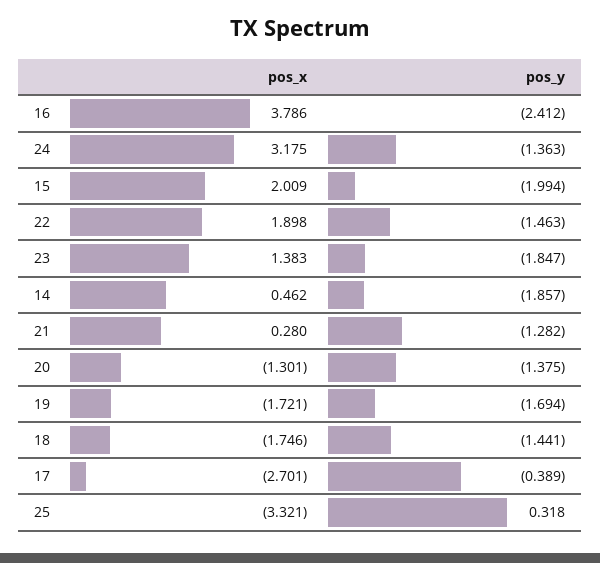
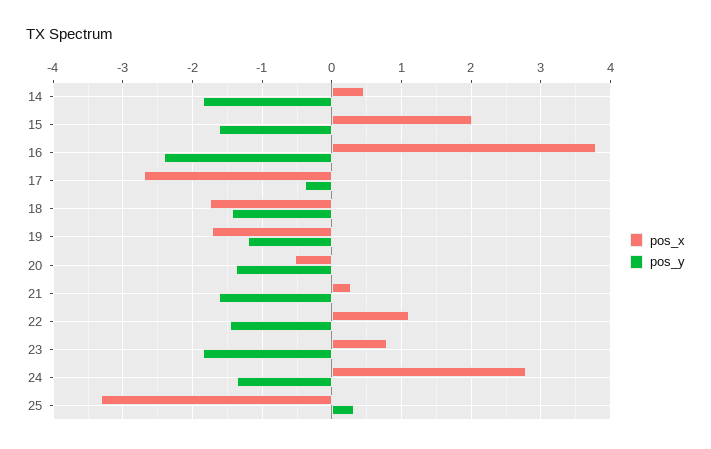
  {
    "pos_x": {
      "16": 3.786,
-     "24": 3.175,
+     "24": 2.8,
      "15": 2.009,
-     "22": 1.898,
+     "22": 1.1,
-     "23": 1.383,
+     "23": 0.8,
      "14": 0.462,
      "21": 0.28,
-     "20": -1.301,
+     "20": -0.5,
      "19": -1.721,
      "18": -1.746,
      "17": -2.701,
      "25": -3.321
    },
    "pos_y": {
      "16": -2.412,
      "24": -1.363,
-     "15": -1.994,
+     "15": -1.6,
      "22": -1.463,
      "23": -1.847,
      "14": -1.857,
-     "21": -1.282,
+     "21": -1.6,
      "20": -1.375,
-     "19": -1.694,
+     "19": -1.2,
      "18": -1.441,
      "17": -0.389,
      "25": 0.318
    }
  }

